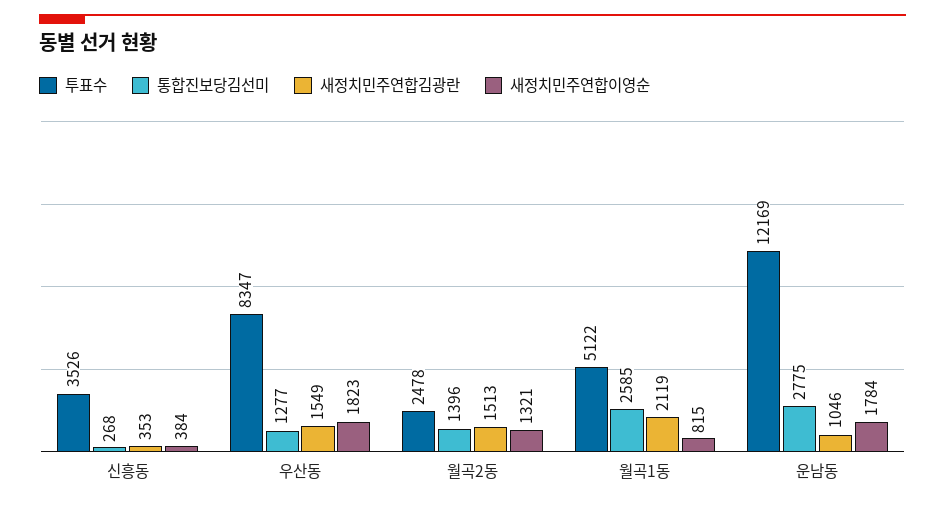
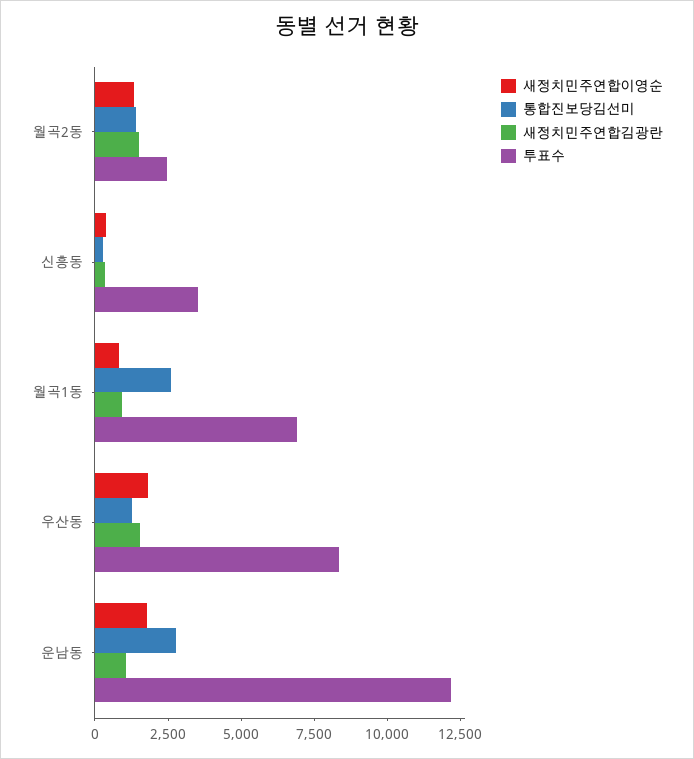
  {
    "투표수": {
      "신흥동": 3526,
      "우산동": 8347,
      "월곡2동": 2478,
-     "월곡1동": 5122,
+     "월곡1동": 7000,
      "운남동": 12169
    },
    "통합진보당김선미": {
      "신흥동": 268,
      "우산동": 1277,
      "월곡2동": 1396,
      "월곡1동": 2585,
      "운남동": 2775
    },
    "새정치민주연합김광란": {
      "신흥동": 353,
      "우산동": 1549,
      "월곡2동": 1513,
-     "월곡1동": 2119,
+     "월곡1동": 1000,
      "운남동": 1046
    },
    "새정치민주연합이영순": {
      "신흥동": 384,
      "우산동": 1823,
      "월곡2동": 1321,
      "월곡1동": 815,
      "운남동": 1784
    }
  }

